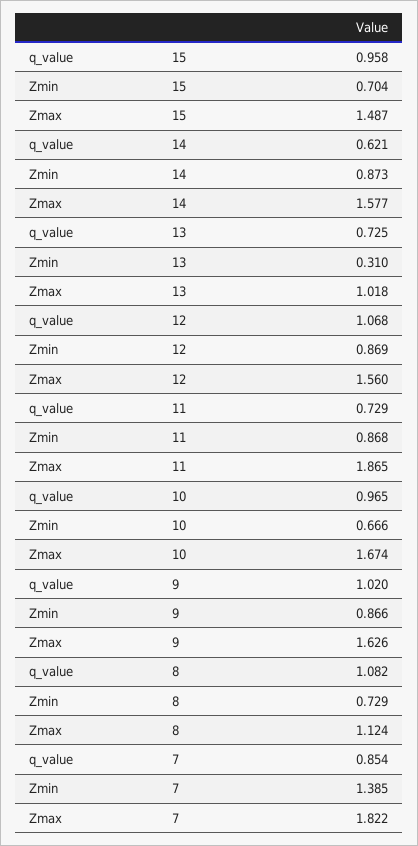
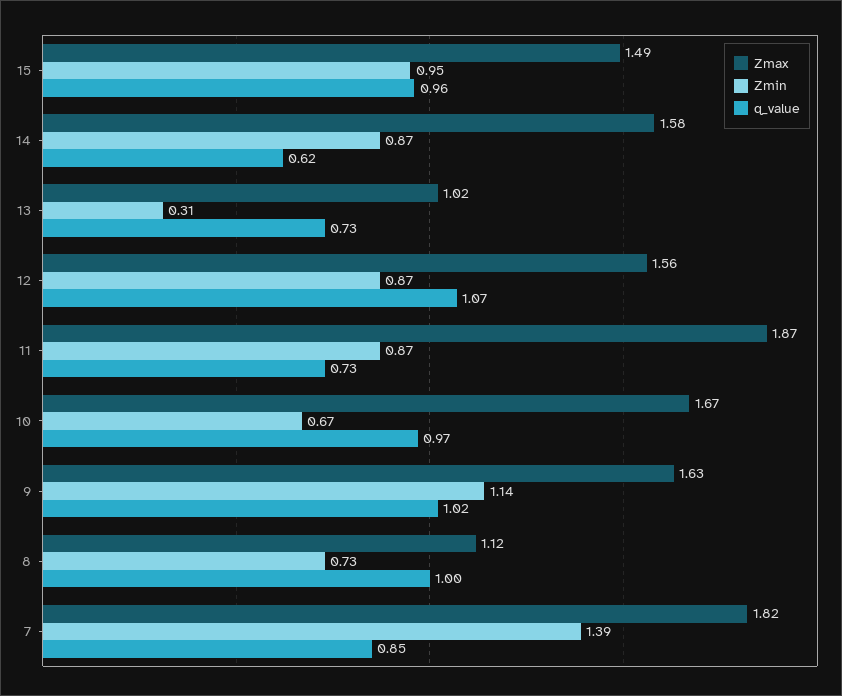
  {
    "q_value": {
      "15": 0.958,
      "14": 0.621,
      "13": 0.725,
      "12": 1.068,
      "11": 0.729,
      "10": 0.965,
      "9": 1.02,
-     "8": 1.082,
+     "8": 1,
      "7": 0.854
    },
    "Zmin": {
-     "15": 0.704,
+     "15": 0.95,
      "14": 0.873,
      "13": 0.31,
      "12": 0.869,
      "11": 0.868,
      "10": 0.666,
-     "9": 0.866,
+     "9": 1.14,
      "8": 0.729,
      "7": 1.385
    },
    "Zmax": {
      "15": 1.487,
      "14": 1.577,
      "13": 1.018,
      "12": 1.56,
      "11": 1.865,
      "10": 1.674,
      "9": 1.626,
      "8": 1.124,
      "7": 1.822
    }
  }

